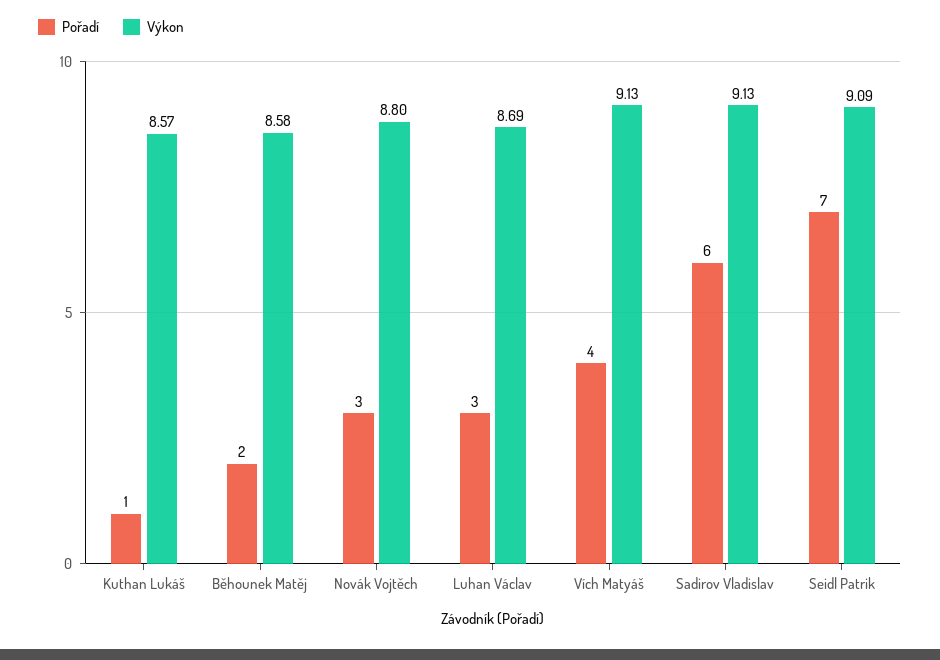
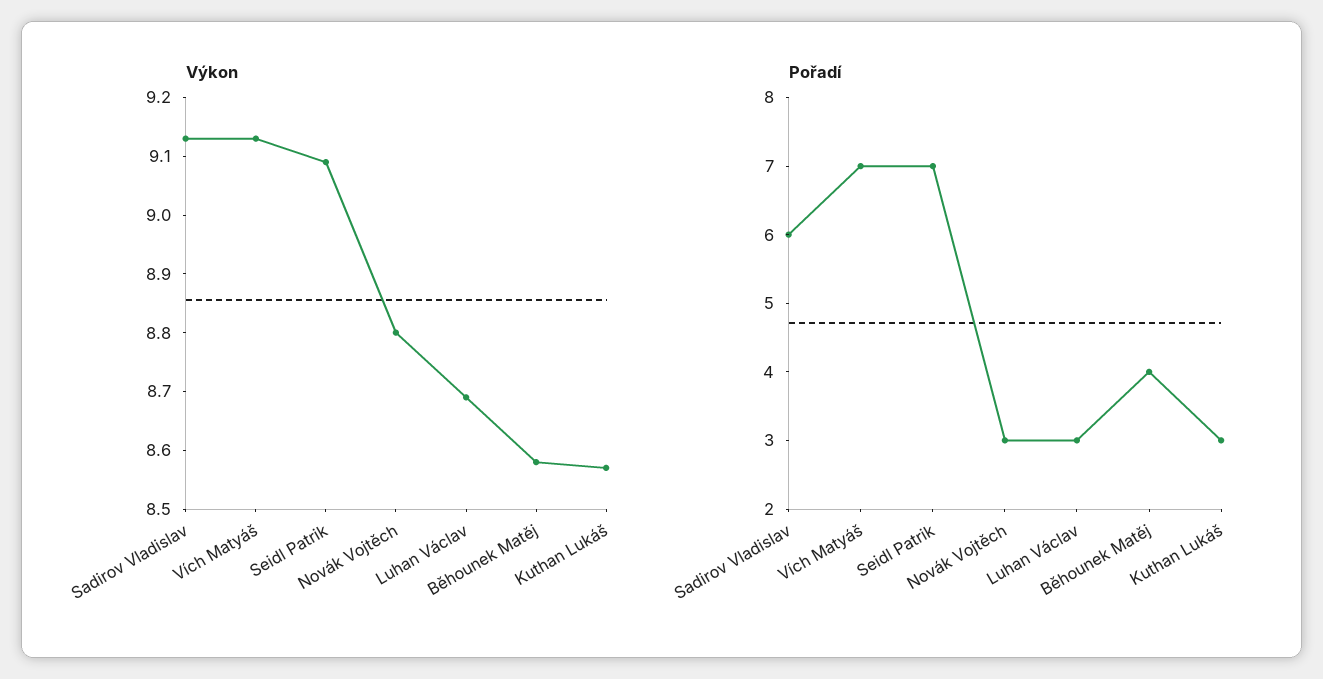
  {
    "Pořadí": {
-     "Kuthan Lukáš": 1,
+     "Kuthan Lukáš": 3,
-     "Běhounek Matěj": 2,
+     "Běhounek Matěj": 4,
      "Novák Vojtěch": 3,
      "Luhan Václav": 3,
-     "Vích Matyáš": 4,
+     "Vích Matyáš": 7,
      "Sadirov Vladislav": 6,
      "Seidl Patrik": 7
    },
    "Výkon": {
      "Kuthan Lukáš": 8.57,
      "Běhounek Matěj": 8.58,
      "Novák Vojtěch": 8.8,
      "Luhan Václav": 8.69,
      "Vích Matyáš": 9.13,
      "Sadirov Vladislav": 9.13,
      "Seidl Patrik": 9.09
    }
  }

